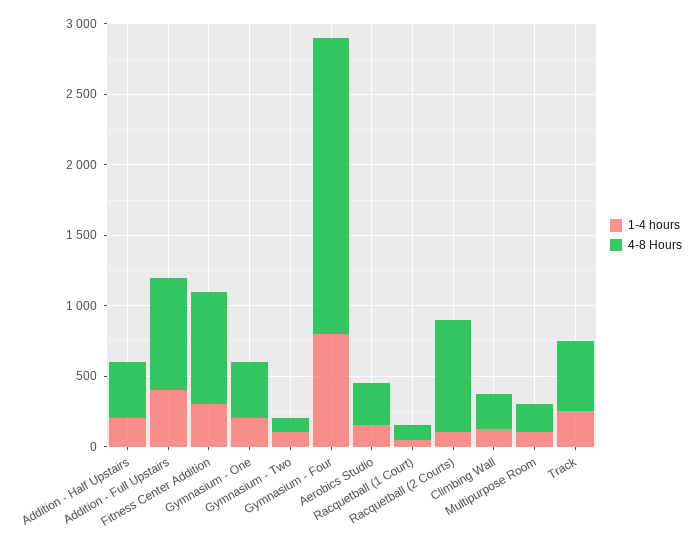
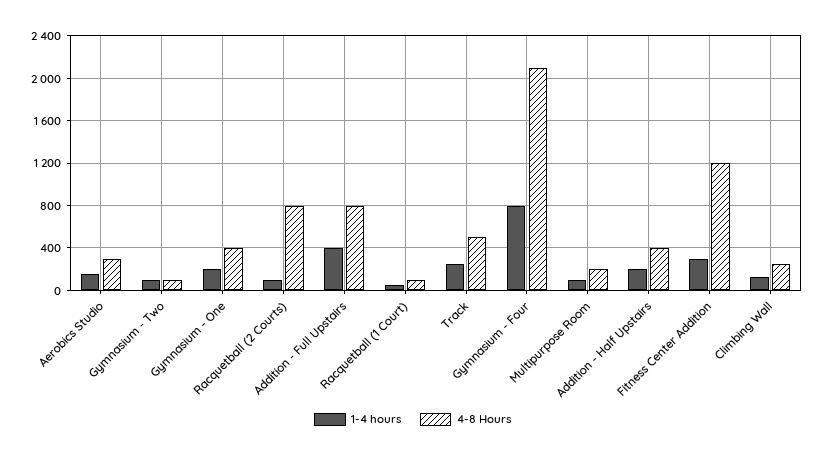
  {
    "1-4 hours": {
      "Addition - Half Upstairs": 200,
      "Addition - Full Upstairs": 400,
      "Fitness Center Addition": 300,
      "Gymnasium - One": 200,
      "Gymnasium - Two": 100,
      "Gymnasium - Four": 800,
      "Aerobics Studio": 200,
      "Racquetball (1 Court)": 100,
      "Racquetball (2 Courts)": 100,
      "Climbing Wall": 100,
      "Multipurpose Room": 100,
      "Track": 300
    },
    "4-8 Hours": {
      "Addition - Half Upstairs": 400,
      "Addition - Full Upstairs": 800,
-     "Fitness Center Addition": 800,
+     "Fitness Center Addition": 1200,
      "Gymnasium - One": 400,
      "Gymnasium - Two": 100,
      "Gymnasium - Four": 2100,
      "Aerobics Studio": 300,
      "Racquetball (1 Court)": 100,
      "Racquetball (2 Courts)": 800,
      "Climbing Wall": 300,
      "Multipurpose Room": 200,
      "Track": 500
    }
  }

